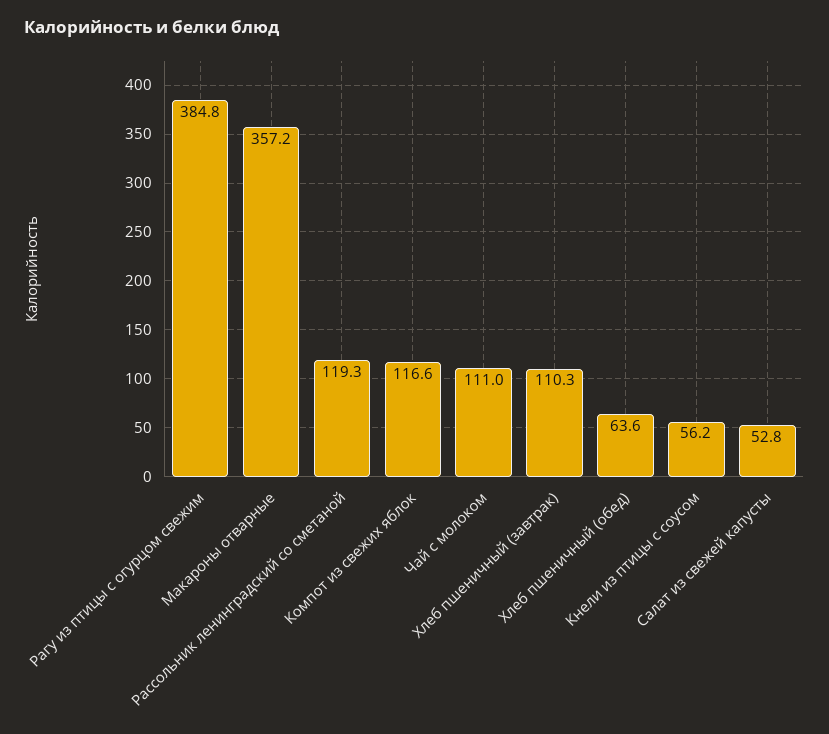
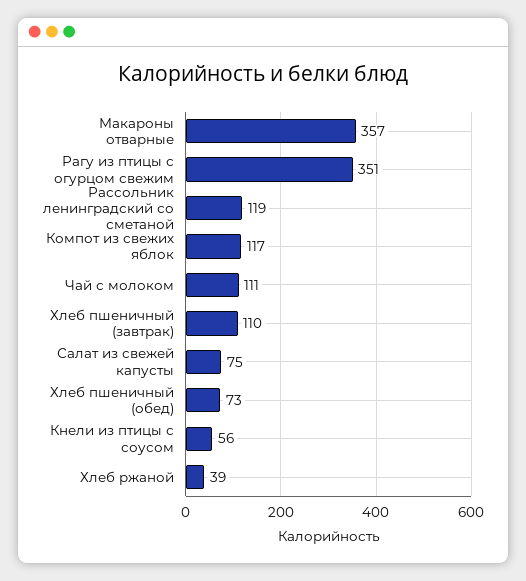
  {
-   "Рагу из птицы с огурцом свежим": 384.8,
+   "Рагу из птицы с огурцом свежим": 351,
    "Макароны отварные": 357.2,
    "Рассольник ленинградский со сметаной": 119.3,
    "Компот из свежих яблок": 116.6,
    "Чай с молоком": 111,
    "Хлеб пшеничный (завтрак)": 110.3,
-   "Хлеб пшеничный (обед)": 63.6,
+   "Хлеб пшеничный (обед)": 73,
    "Кнели из птицы с соусом": 56.2,
-   "Салат из свежей капусты": 52.8
+   "Салат из свежей капусты": 75,
+   "Хлеб ржаной": 39
  }

